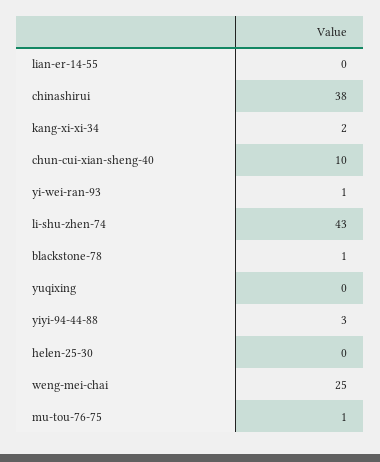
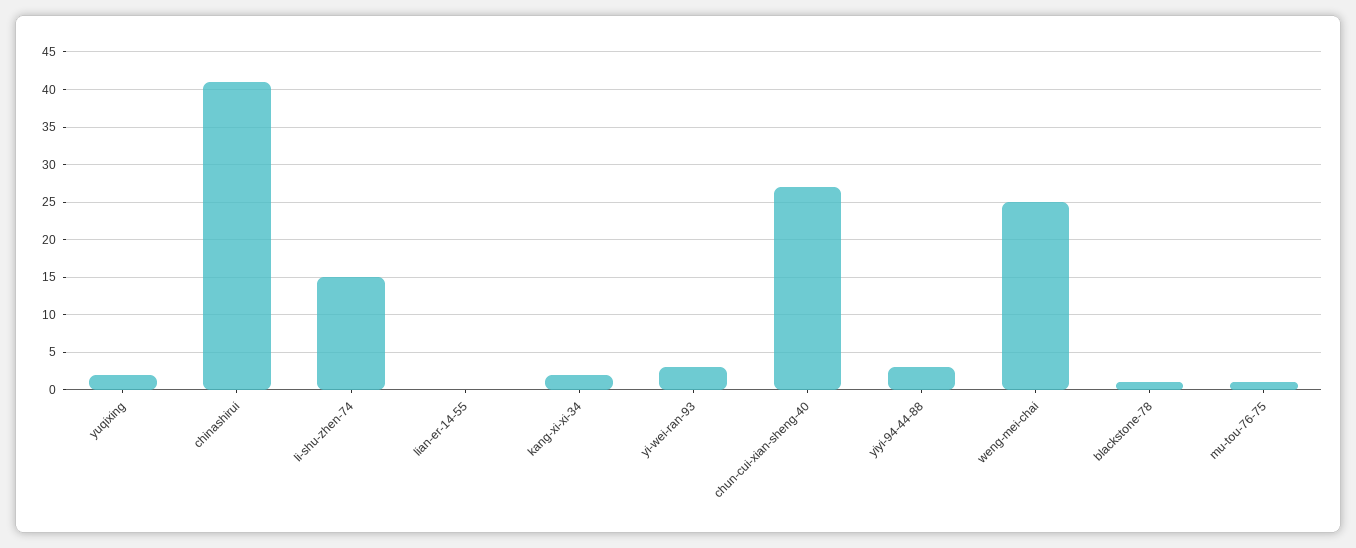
  {
    "lian-er-14-55": 0,
-   "chinashirui": 38,
+   "chinashirui": 41,
    "kang-xi-xi-34": 2,
-   "chun-cui-xian-sheng-40": 10,
+   "chun-cui-xian-sheng-40": 27,
-   "yi-wei-ran-93": 1,
+   "yi-wei-ran-93": 3,
-   "li-shu-zhen-74": 43,
+   "li-shu-zhen-74": 15,
    "blackstone-78": 1,
-   "yuqixing": 0,
+   "yuqixing": 2,
    "yiyi-94-44-88": 3,
-   "helen-25-30": 0,
    "weng-mei-chai": 25,
    "mu-tou-76-75": 1
  }

